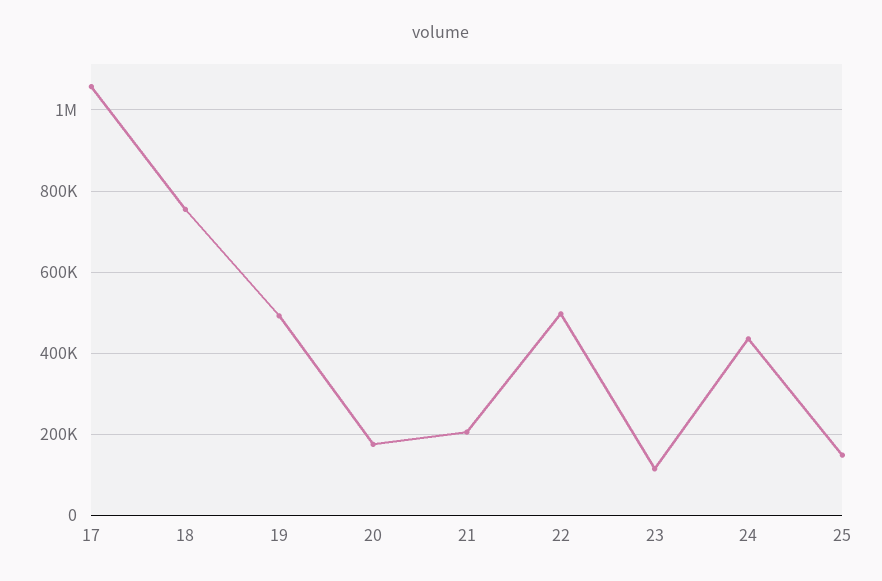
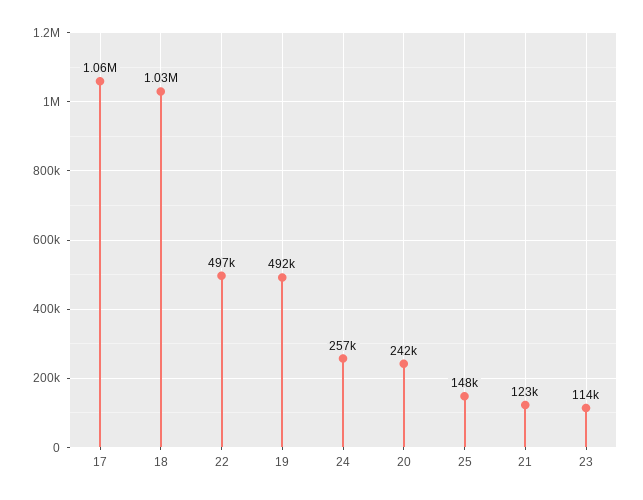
  {
    "17": 1060000,
-   "18": 760000,
+   "18": 1030000,
    "19": 492000,
-   "20": 180000,
+   "20": 242000,
-   "21": 200000,
+   "21": 123000,
    "22": 497000,
    "23": 114000,
-   "24": 440000,
+   "24": 257000,
    "25": 148000
  }

